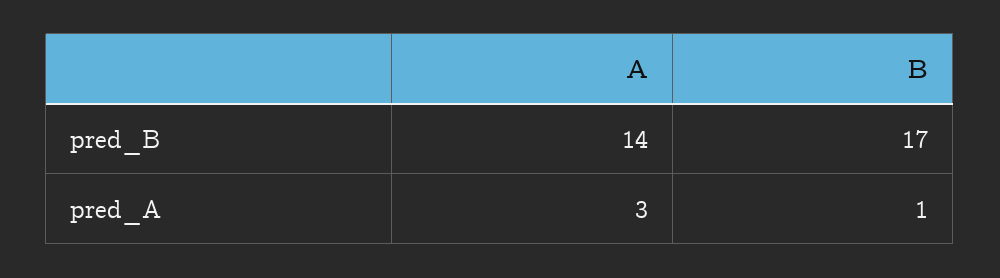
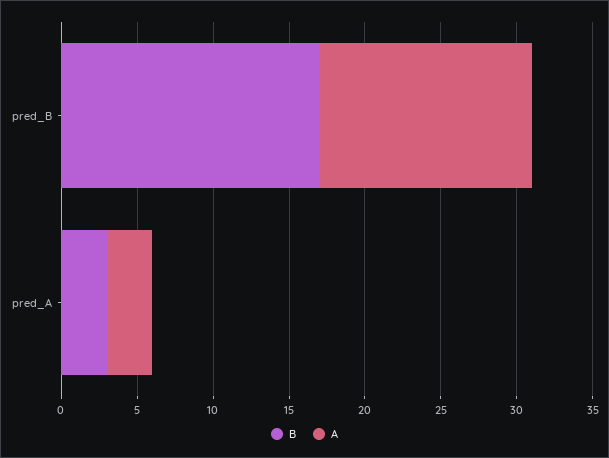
  {
    "A": {
      "pred_B": 14,
      "pred_A": 3
    },
    "B": {
      "pred_B": 17,
-     "pred_A": 1
+     "pred_A": 3
    }
  }

